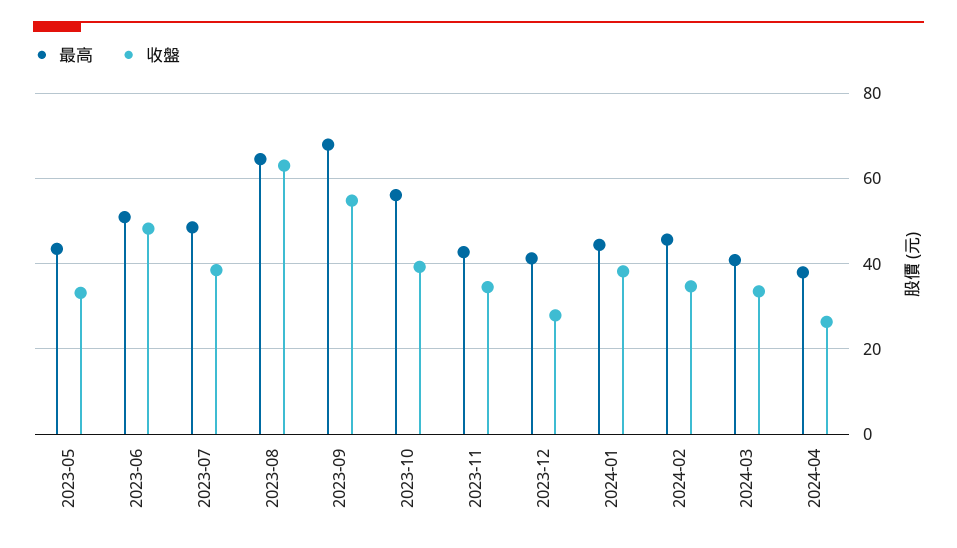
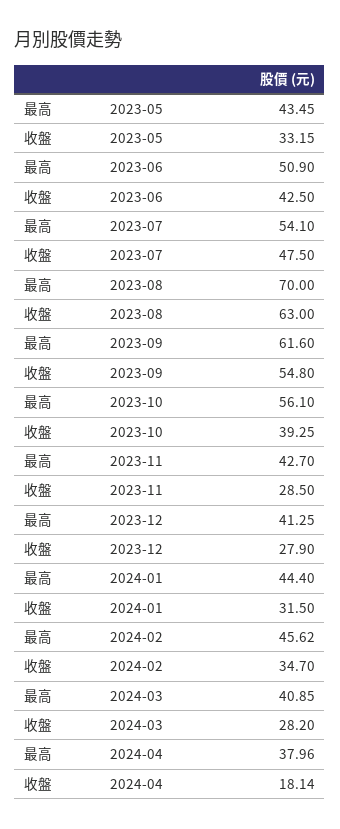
  {
    "最高": {
      "2023-05": 43.45,
      "2023-06": 50.9,
-     "2023-07": 48,
+     "2023-07": 54.1,
-     "2023-08": 64,
+     "2023-08": 70,
-     "2023-09": 68,
+     "2023-09": 61.6,
      "2023-10": 56.1,
      "2023-11": 42.7,
      "2023-12": 41.25,
      "2024-01": 44.4,
      "2024-02": 45.62,
      "2024-03": 40.85,
      "2024-04": 37.96
    },
    "收盤": {
      "2023-05": 33.15,
-     "2023-06": 48,
+     "2023-06": 42.5,
-     "2023-07": 38,
+     "2023-07": 47.5,
      "2023-08": 63,
      "2023-09": 54.8,
      "2023-10": 39.25,
-     "2023-11": 34,
+     "2023-11": 28.5,
      "2023-12": 27.9,
-     "2024-01": 38,
+     "2024-01": 31.5,
      "2024-02": 34.7,
-     "2024-03": 34,
+     "2024-03": 28.2,
-     "2024-04": 26
+     "2024-04": 18.14
    }
  }

